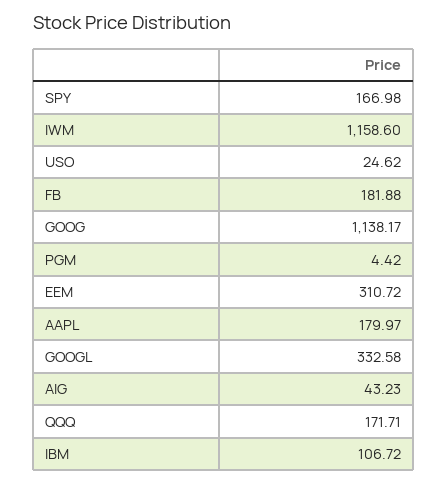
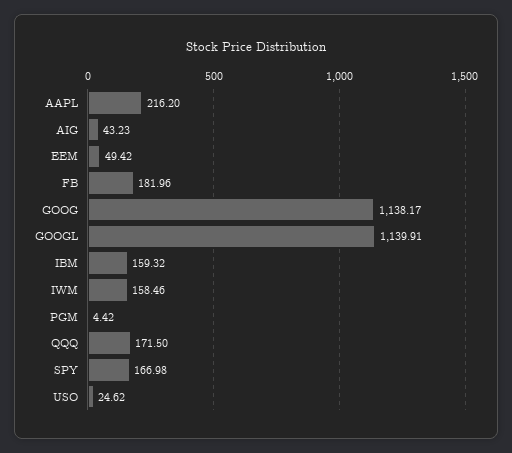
  {
    "SPY": 166.98,
-   "IWM": 1158.6,
+   "IWM": 158.46,
    "USO": 24.62,
-   "FB": 181.88,
+   "FB": 181.96,
    "GOOG": 1138.17,
    "PGM": 4.42,
-   "EEM": 310.72,
+   "EEM": 49.42,
-   "AAPL": 179.97,
+   "AAPL": 216.2,
-   "GOOGL": 332.58,
+   "GOOGL": 1139.91,
    "AIG": 43.23,
-   "QQQ": 171.71,
+   "QQQ": 171.5,
-   "IBM": 106.72
+   "IBM": 159.32
  }

